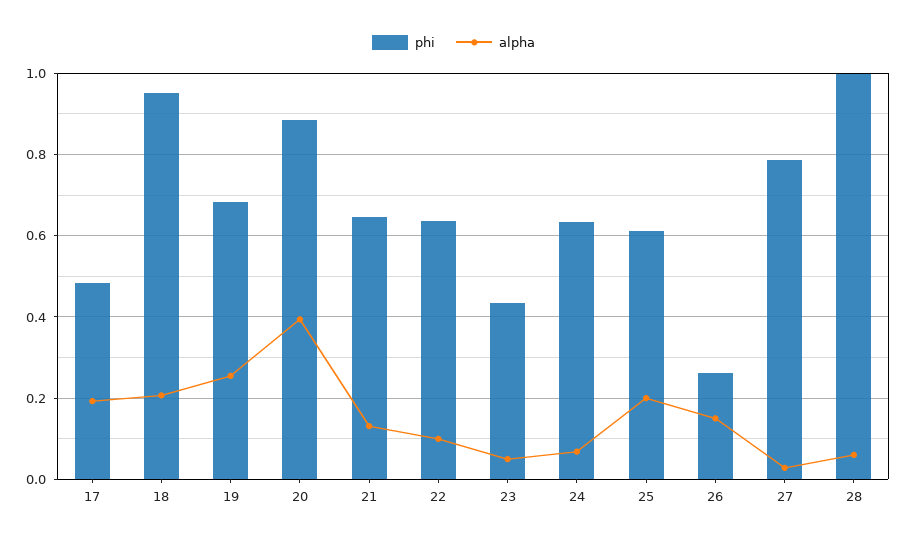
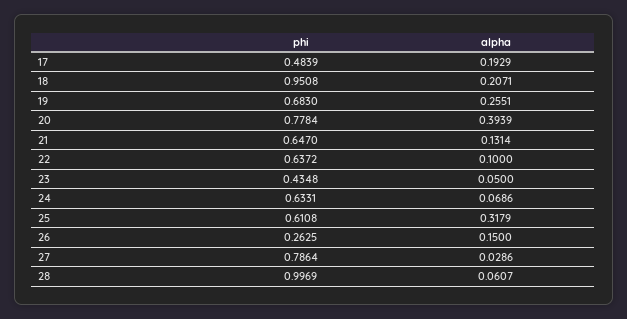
  {
    "phi": {
      "17": 0.4839,
      "18": 0.9508,
      "19": 0.683,
-     "20": 0.88,
+     "20": 0.7784,
      "21": 0.647,
      "22": 0.6372,
      "23": 0.4348,
      "24": 0.6331,
      "25": 0.6108,
      "26": 0.2625,
      "27": 0.7864,
      "28": 0.9969
    },
    "alpha": {
      "17": 0.1929,
      "18": 0.2071,
      "19": 0.2551,
      "20": 0.3939,
      "21": 0.1314,
      "22": 0.1,
      "23": 0.05,
      "24": 0.0686,
-     "25": 0.2,
+     "25": 0.3179,
      "26": 0.15,
      "27": 0.0286,
      "28": 0.0607
    }
  }

